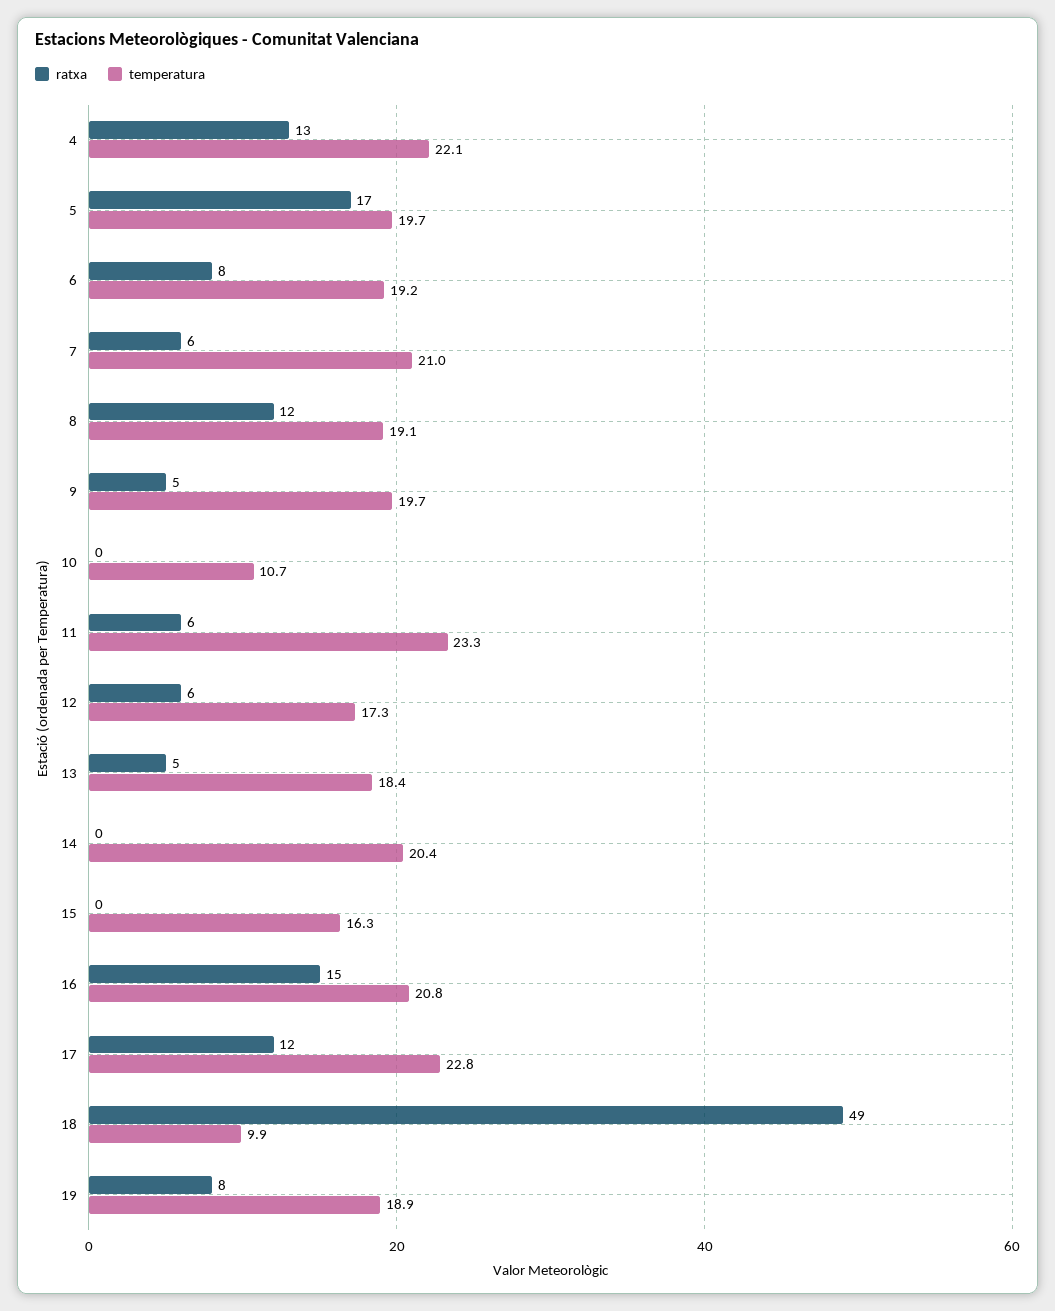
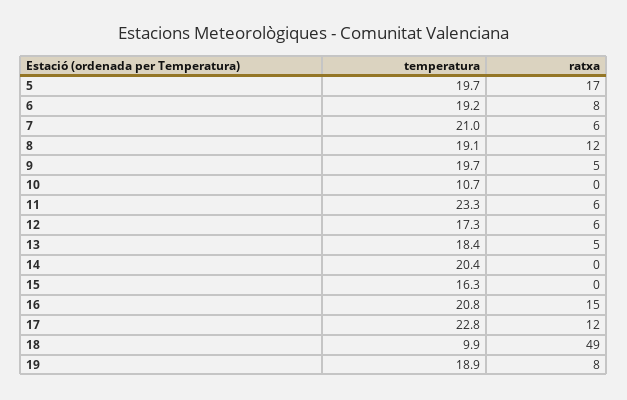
  {
    "ratxa": {
-     "4": 13,
      "5": 17,
      "6": 8,
      "7": 6,
      "8": 12,
      "9": 5,
      "10": 0,
      "11": 6,
      "12": 6,
      "13": 5,
      "14": 0,
      "15": 0,
      "16": 15,
      "17": 12,
      "18": 49,
      "19": 8
    },
    "temperatura": {
-     "4": 22.1,
      "5": 19.7,
      "6": 19.2,
      "7": 21,
      "8": 19.1,
      "9": 19.7,
      "10": 10.7,
      "11": 23.3,
      "12": 17.3,
      "13": 18.4,
      "14": 20.4,
      "15": 16.3,
      "16": 20.8,
      "17": 22.8,
      "18": 9.9,
      "19": 18.9
    }
  }

